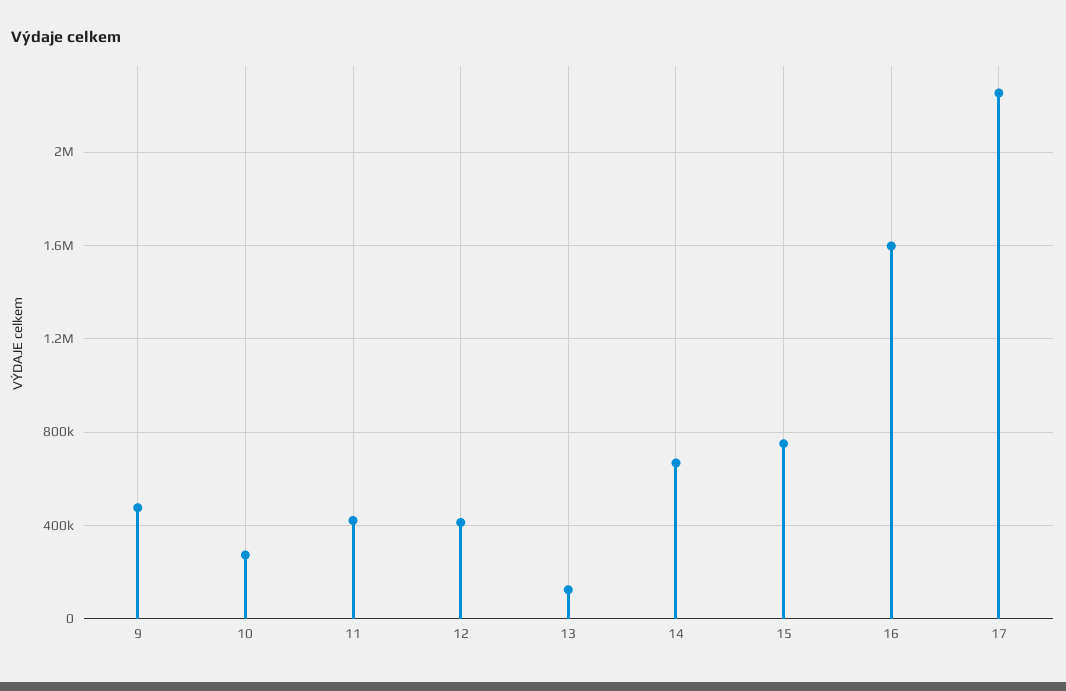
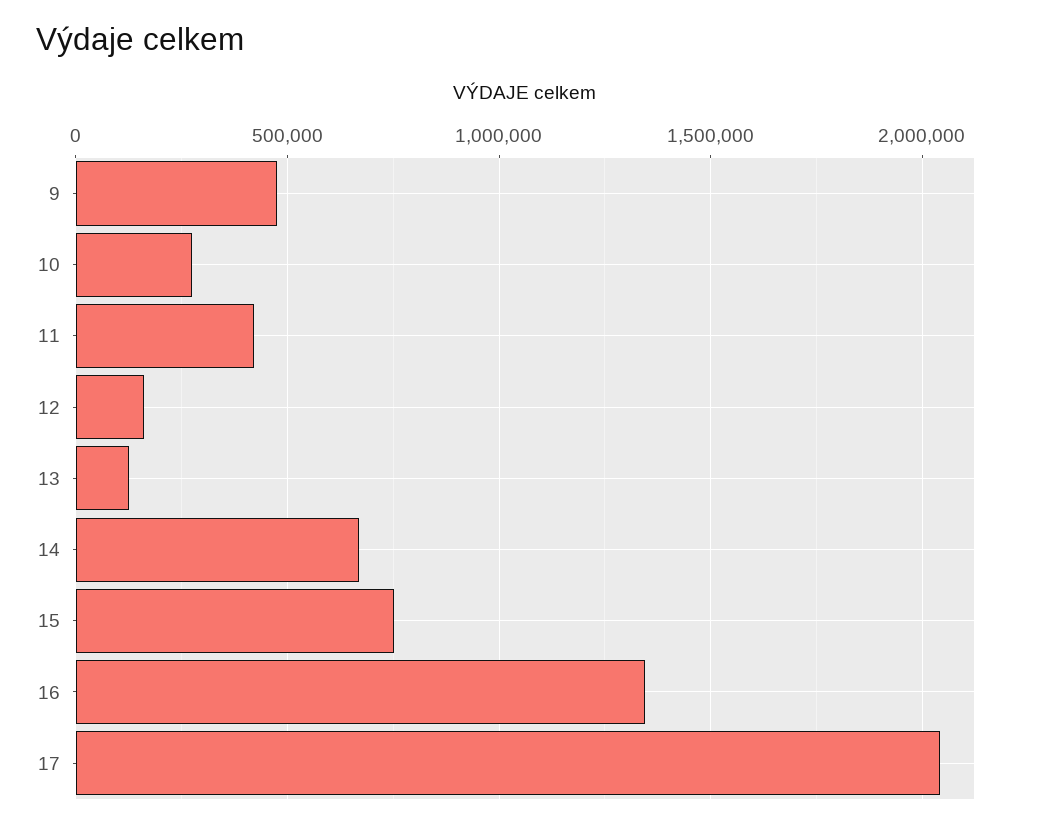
  {
    "9": 500000,
    "10": 250000,
    "11": 400000,
-   "12": 400000,
+   "12": 150000,
    "13": 100000,
    "14": 650000,
    "15": 750000,
-   "16": 1600000,
+   "16": 1350000,
-   "17": 2250000
+   "17": 2050000
  }

